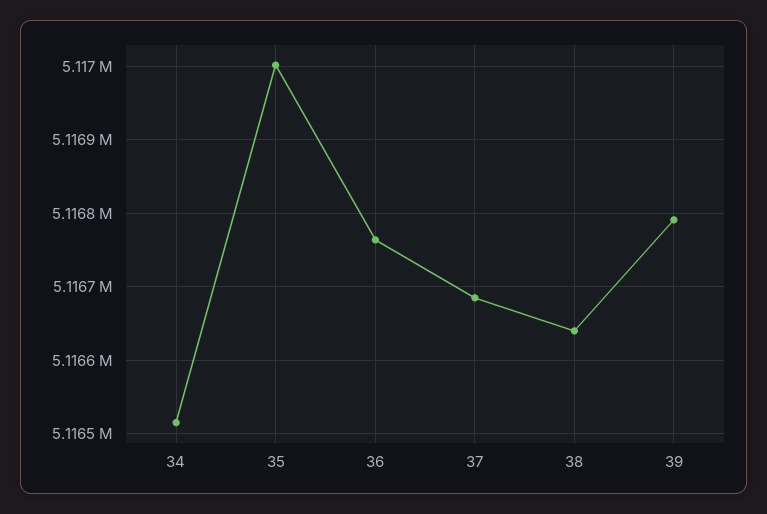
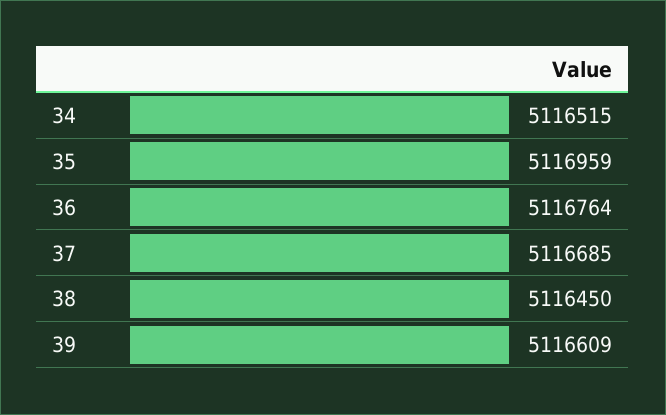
  {
    "34": 5116515,
-   "35": 5117000,
+   "35": 5116959,
    "36": 5116764,
    "37": 5116685,
-   "38": 5116640,
+   "38": 5116450,
-   "39": 5116790
+   "39": 5116609
  }

